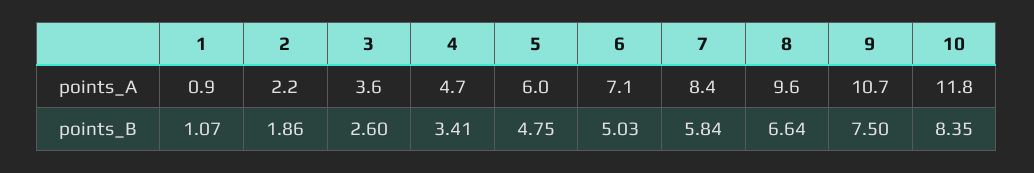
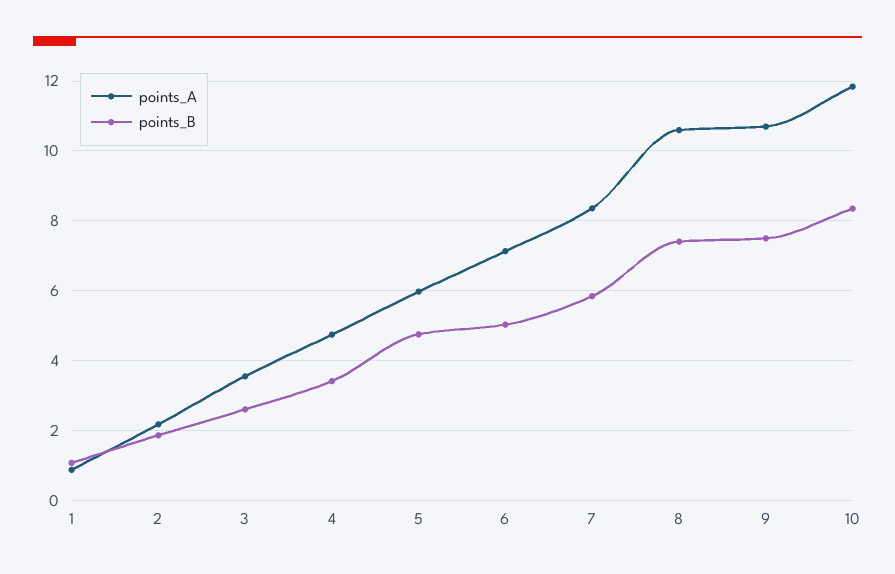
  {
    "points_A": {
      "1": 0.9,
      "2": 2.2,
      "3": 3.6,
      "4": 4.7,
      "5": 6,
      "6": 7.1,
      "7": 8.4,
-     "8": 9.6,
+     "8": 10.6,
      "9": 10.7,
      "10": 11.8
    },
    "points_B": {
      "1": 1.07,
      "2": 1.86,
      "3": 2.6,
      "4": 3.41,
      "5": 4.75,
      "6": 5.03,
      "7": 5.84,
-     "8": 6.64,
+     "8": 7.4,
      "9": 7.5,
      "10": 8.35
    }
  }

